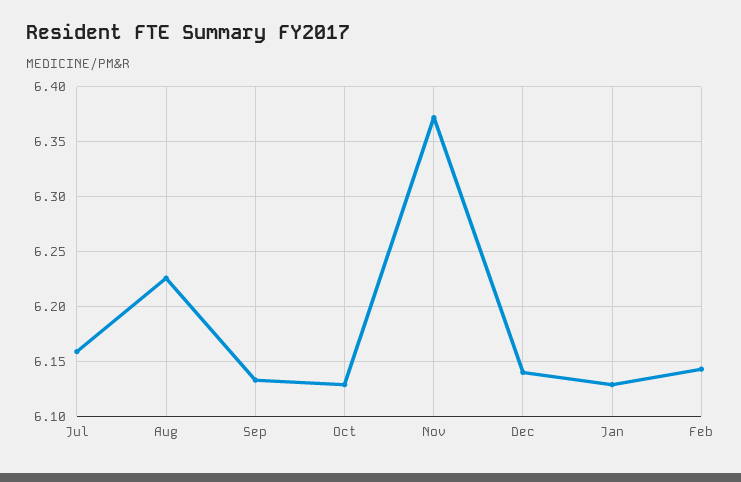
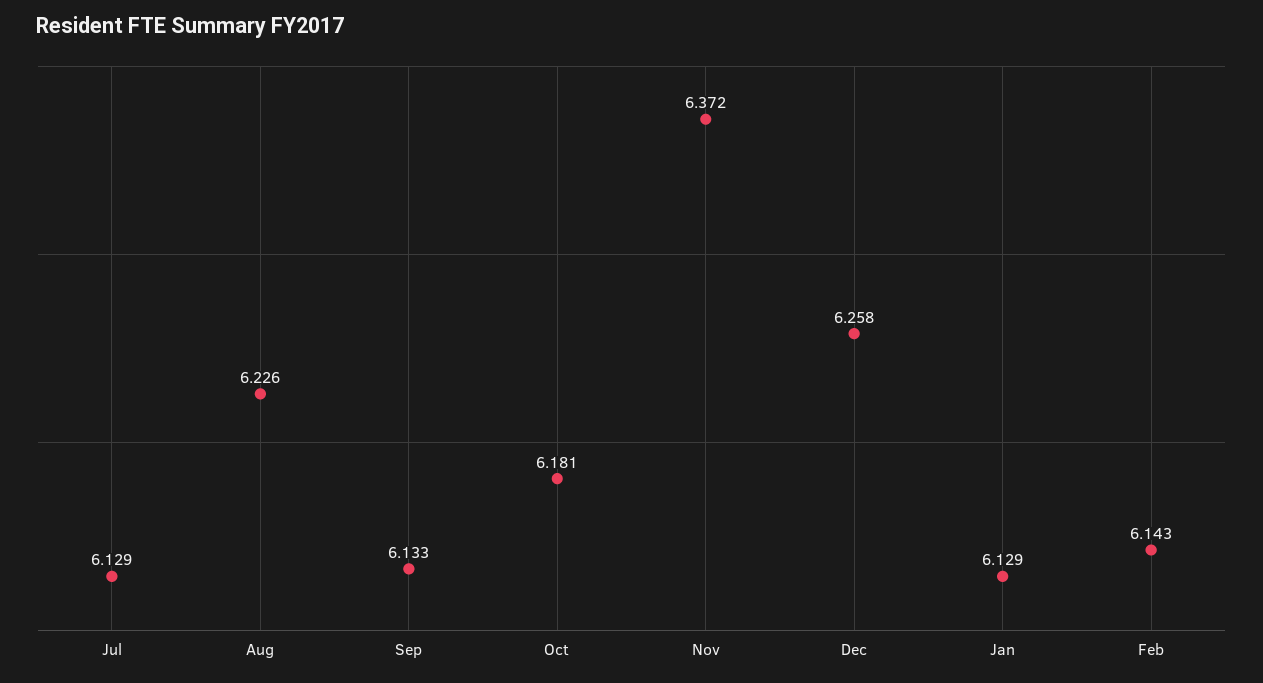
  {
-   "Jul": 6.16,
+   "Jul": 6.129,
    "Aug": 6.226,
    "Sep": 6.133,
-   "Oct": 6.13,
+   "Oct": 6.181,
    "Nov": 6.372,
-   "Dec": 6.14,
+   "Dec": 6.258,
    "Jan": 6.129,
    "Feb": 6.143
  }

